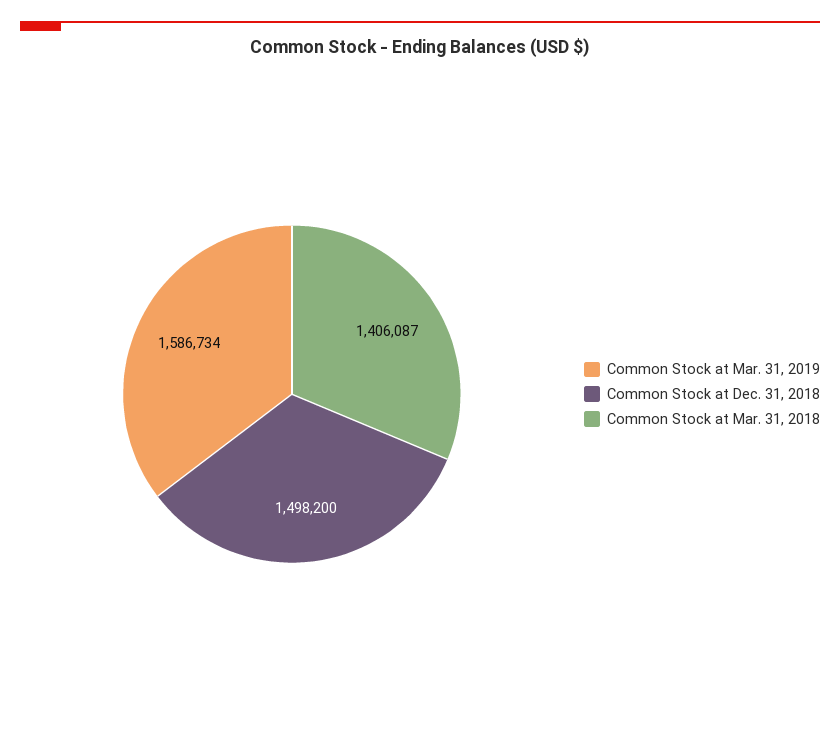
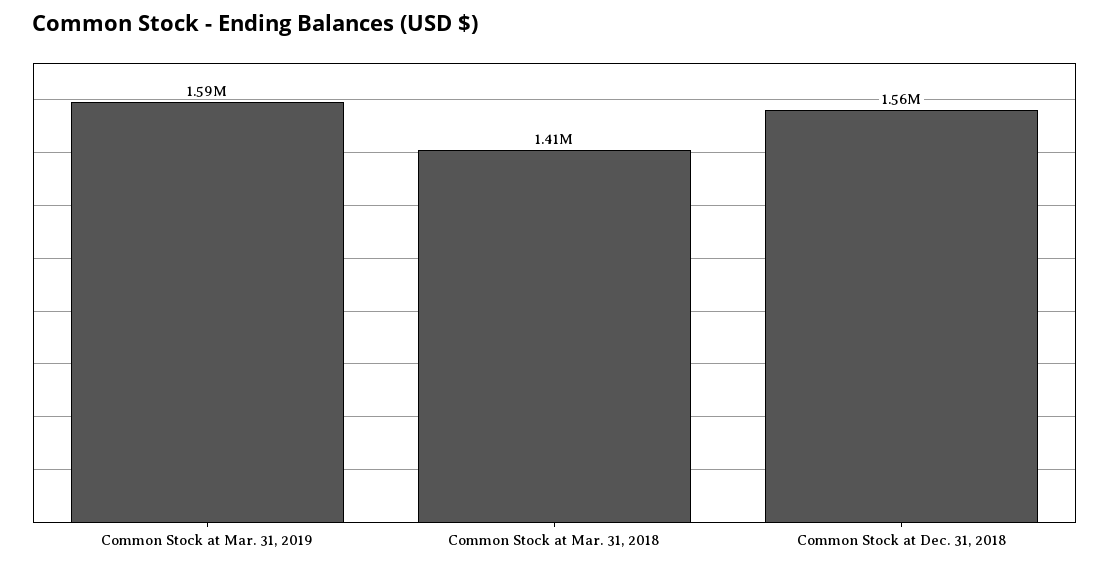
  {
    "Common Stock at Mar. 31, 2019": 1586734,
-   "Common Stock at Dec. 31, 2018": 1498200,
+   "Common Stock at Dec. 31, 2018": 1560000,
    "Common Stock at Mar. 31, 2018": 1406087
  }

